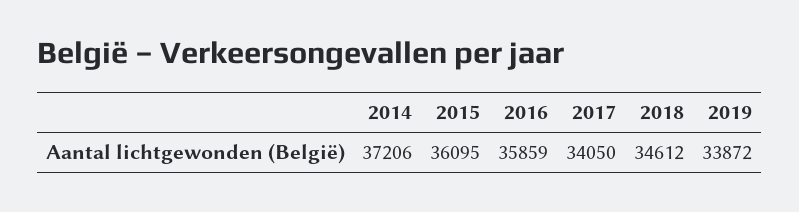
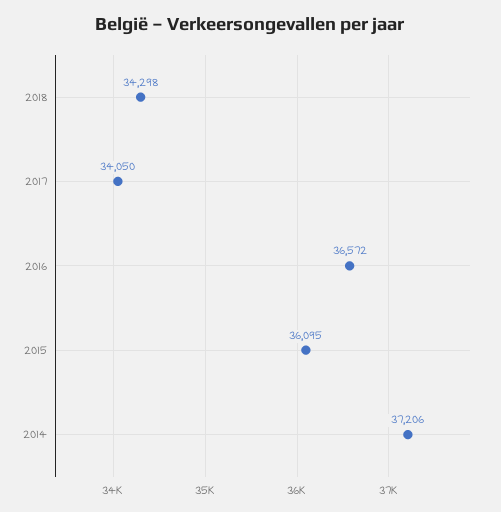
  {
    "2014": 37206,
    "2015": 36095,
-   "2016": 35859,
+   "2016": 36572,
    "2017": 34050,
-   "2018": 34612,
+   "2018": 34298
-   "2019": 33872
  }

